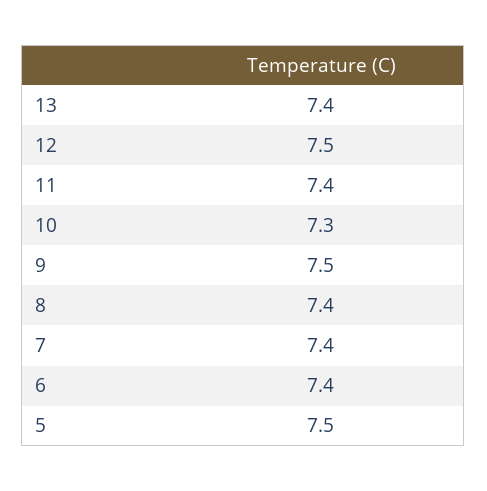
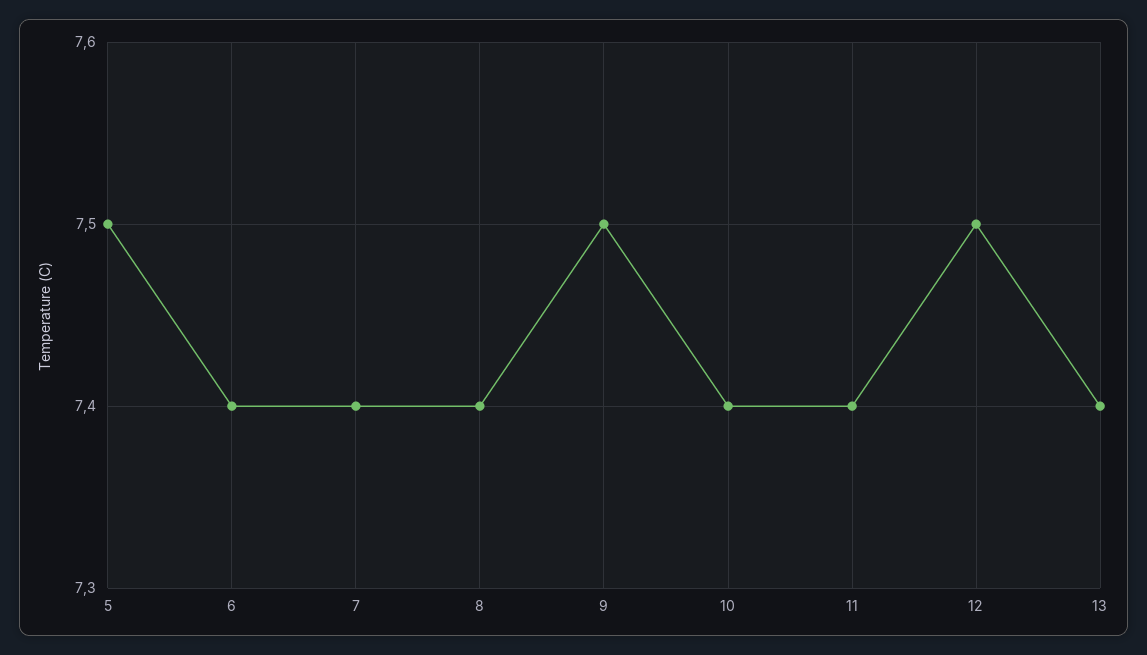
  {
    "13": 7.4,
    "12": 7.5,
    "11": 7.4,
-   "10": 7.3,
+   "10": 7.4,
    "9": 7.5,
    "8": 7.4,
    "7": 7.4,
    "6": 7.4,
    "5": 7.5
  }

